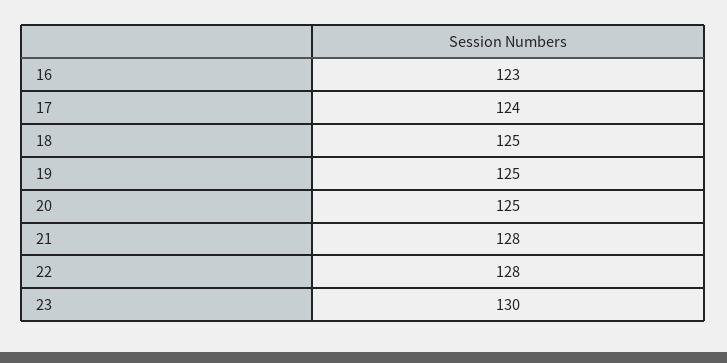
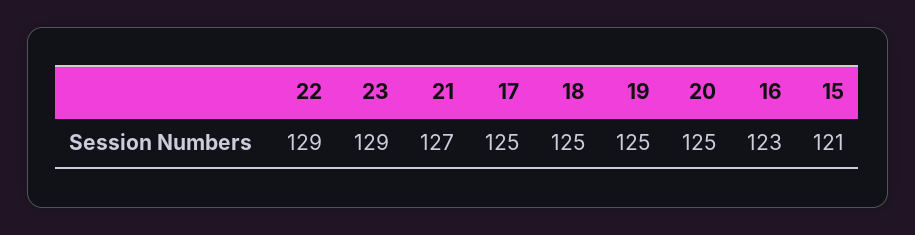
  {
    "16": 123,
-   "17": 124,
+   "17": 125,
    "18": 125,
    "19": 125,
    "20": 125,
-   "21": 128,
+   "21": 127,
-   "22": 128,
+   "22": 129,
-   "23": 130
+   "23": 129,
+   "15": 121
  }

